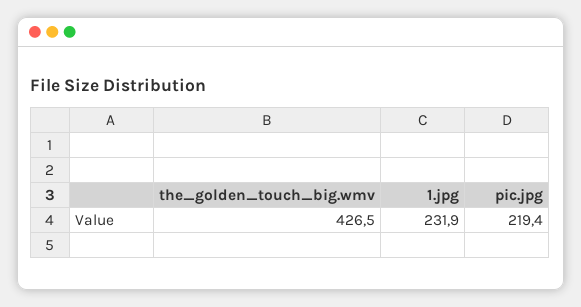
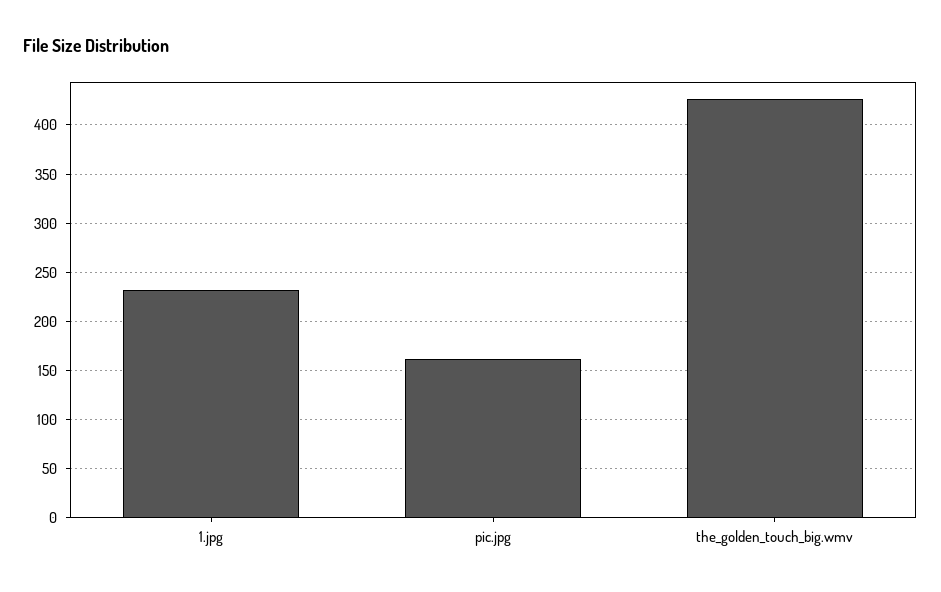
  {
    "the_golden_touch_big.wmv": 426.5,
    "1.jpg": 231.9,
-   "pic.jpg": 219.4
+   "pic.jpg": 160
  }

